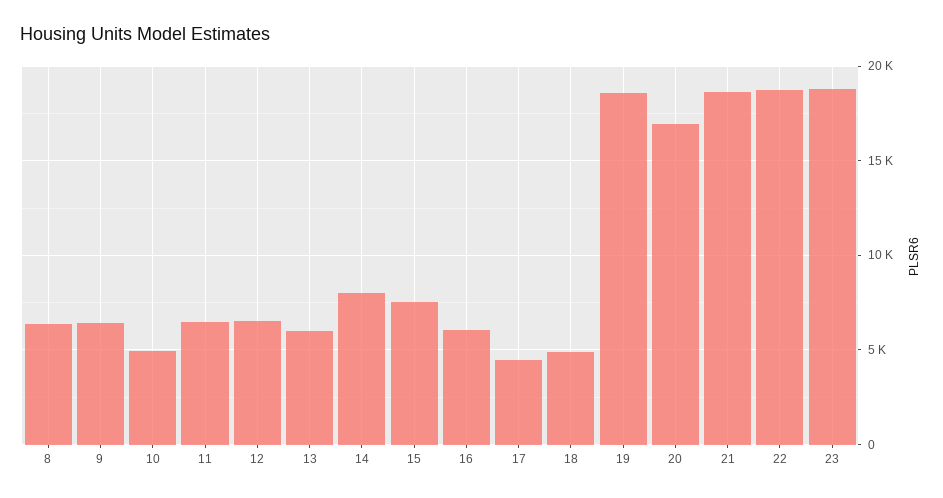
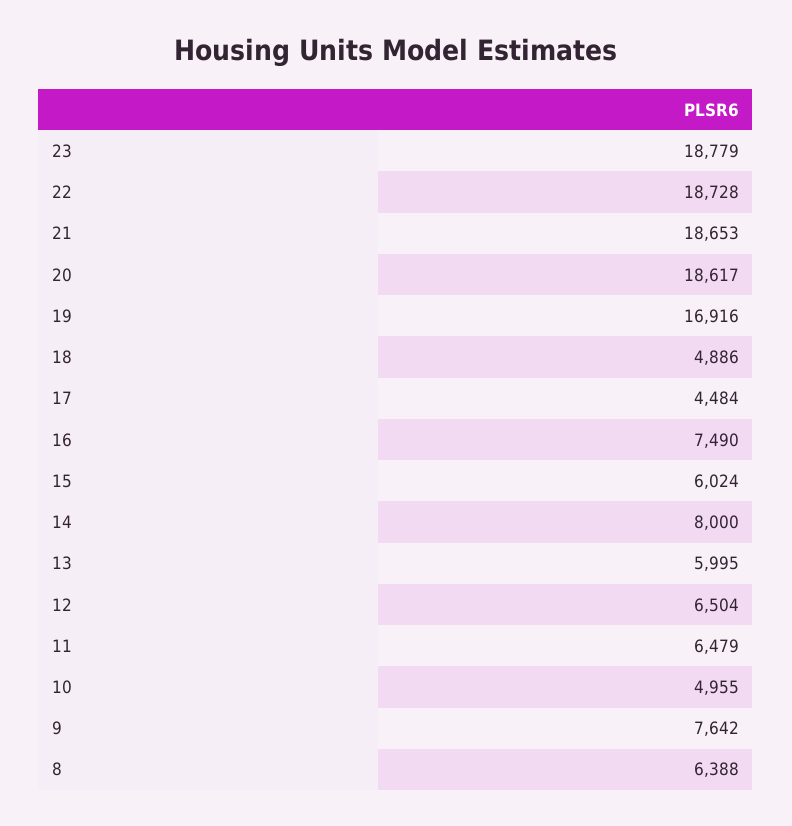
  {
    "8": 6388,
-   "9": 6500,
+   "9": 7642,
    "10": 4955,
    "11": 6479,
    "12": 6504,
    "13": 5995,
    "14": 8000,
-   "15": 7500,
+   "15": 6024,
-   "16": 6000,
+   "16": 7490,
    "17": 4484,
    "18": 4886,
-   "19": 18500,
+   "19": 16916,
-   "20": 17000,
+   "20": 18617,
    "21": 18653,
    "22": 18728,
    "23": 18779
  }

